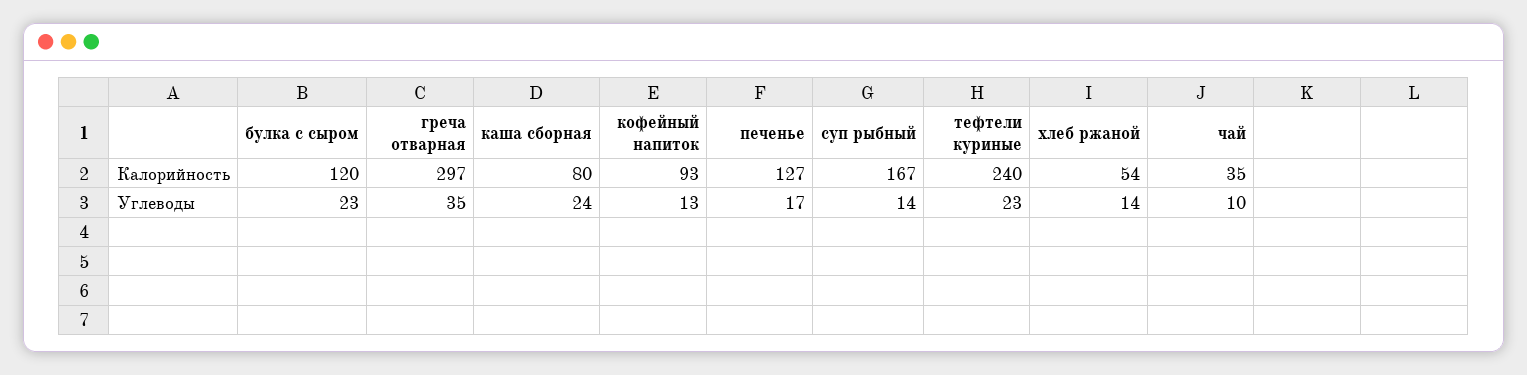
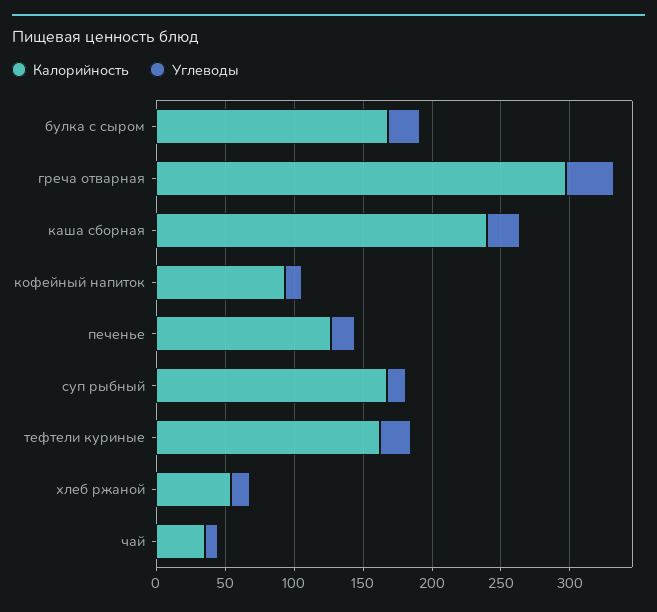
  {
    "Калорийность": {
-     "булка с сыром": 120,
+     "булка с сыром": 170,
      "греча отварная": 297,
-     "каша сборная": 80,
+     "каша сборная": 240,
      "кофейный напиток": 93,
      "печенье": 127,
      "суп рыбный": 167,
-     "тефтели куриные": 240,
+     "тефтели куриные": 160,
      "хлеб ржаной": 54,
      "чай": 35
    },
    "Углеводы": {
      "булка с сыром": 23,
      "греча отварная": 35,
      "каша сборная": 24,
      "кофейный напиток": 13,
      "печенье": 17,
      "суп рыбный": 14,
      "тефтели куриные": 23,
      "хлеб ржаной": 14,
      "чай": 10
    }
  }

